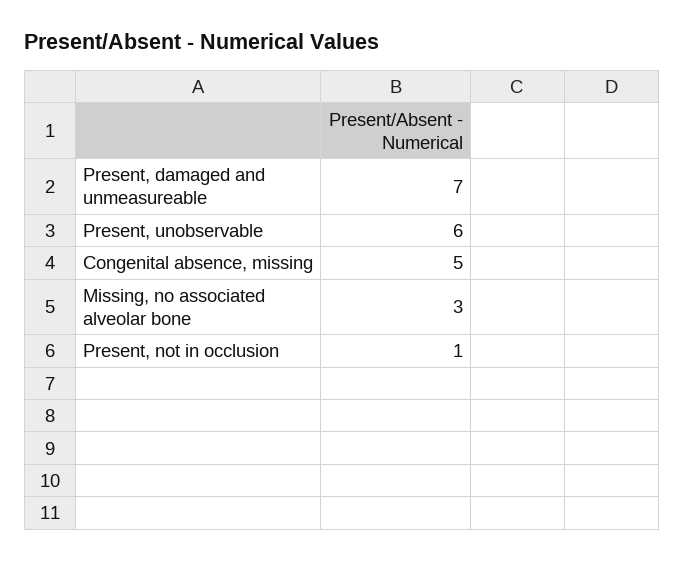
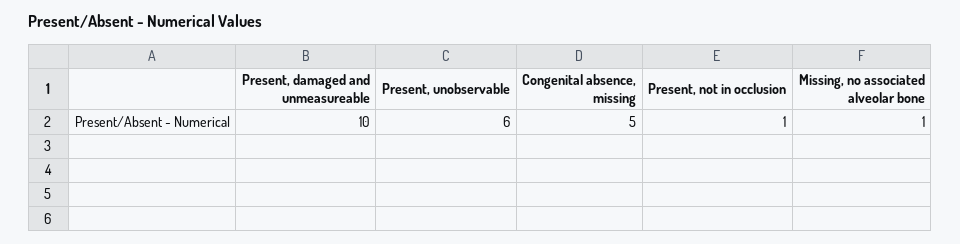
  {
-   "Present, damaged and unmeasureable": 7,
+   "Present, damaged and unmeasureable": 10,
    "Present, unobservable": 6,
    "Congenital absence, missing": 5,
-   "Missing, no associated alveolar bone": 3,
+   "Missing, no associated alveolar bone": 1,
    "Present, not in occlusion": 1
  }

